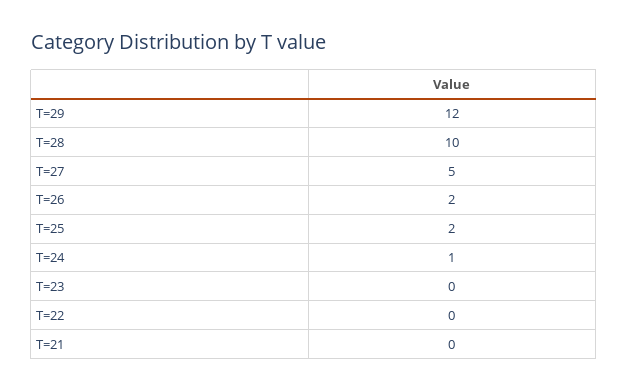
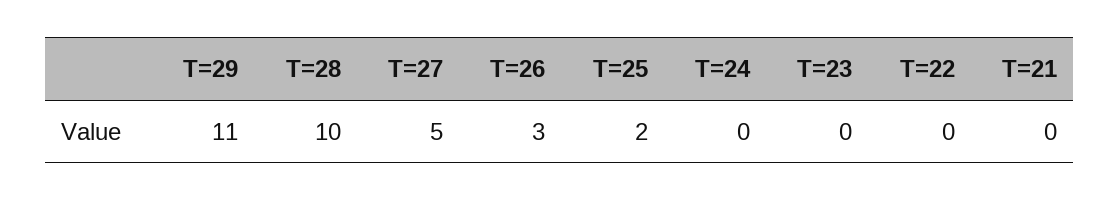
  {
-   "T=29": 12,
+   "T=29": 11,
    "T=28": 10,
    "T=27": 5,
-   "T=26": 2,
+   "T=26": 3,
    "T=25": 2,
-   "T=24": 1,
+   "T=24": 0,
    "T=23": 0,
    "T=22": 0,
    "T=21": 0
  }

